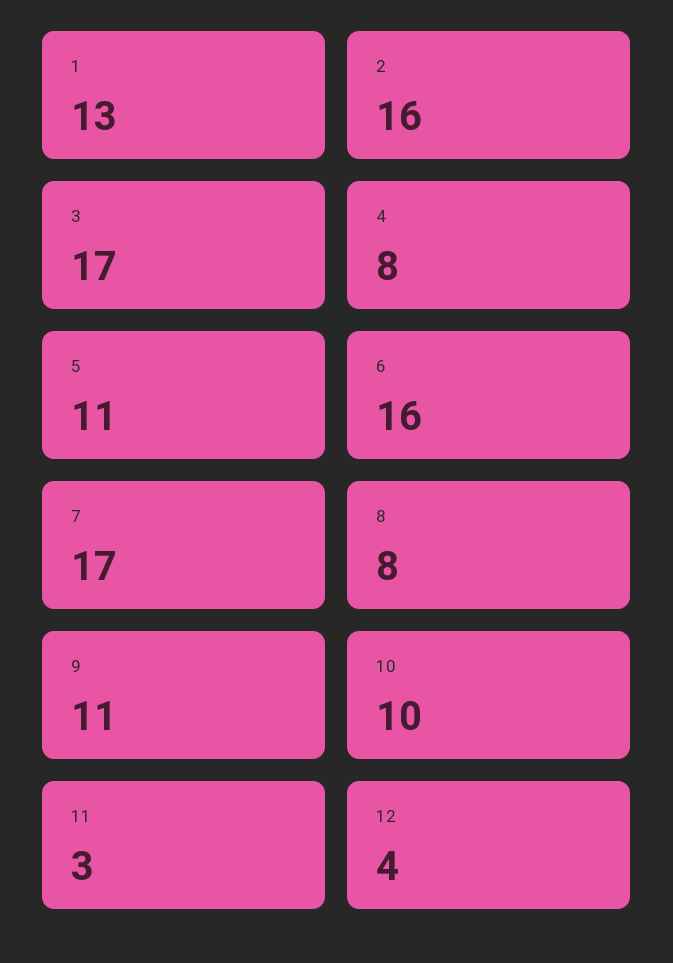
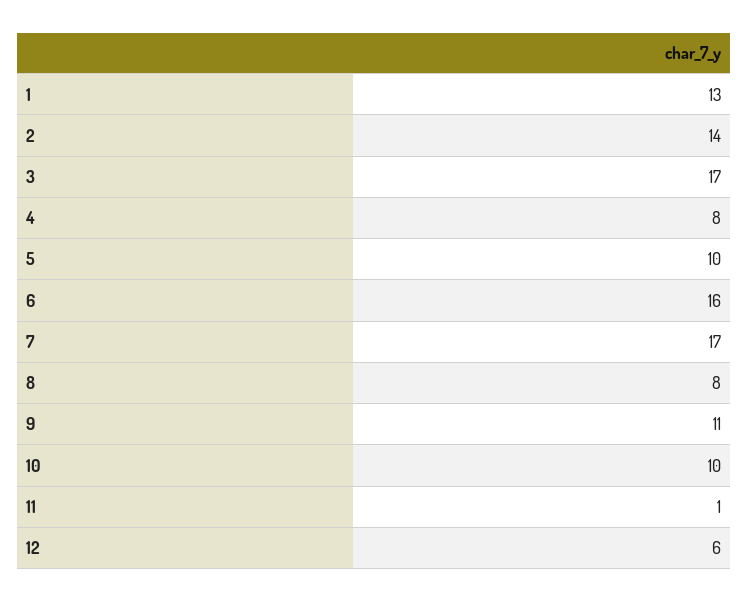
  {
    "1": 13,
-   "2": 16,
+   "2": 14,
    "3": 17,
    "4": 8,
-   "5": 11,
+   "5": 10,
    "6": 16,
    "7": 17,
    "8": 8,
    "9": 11,
    "10": 10,
-   "11": 3,
+   "11": 1,
-   "12": 4
+   "12": 6
  }

